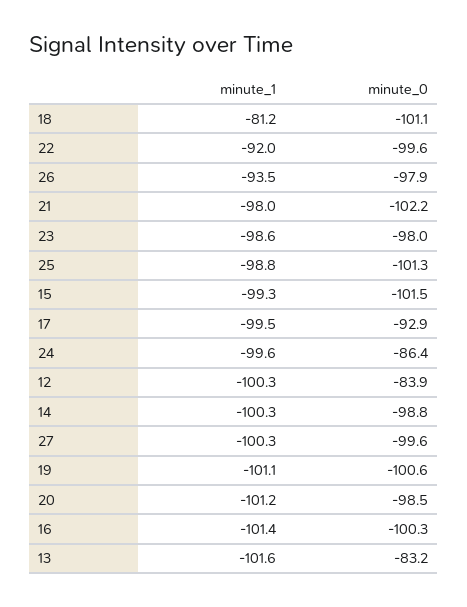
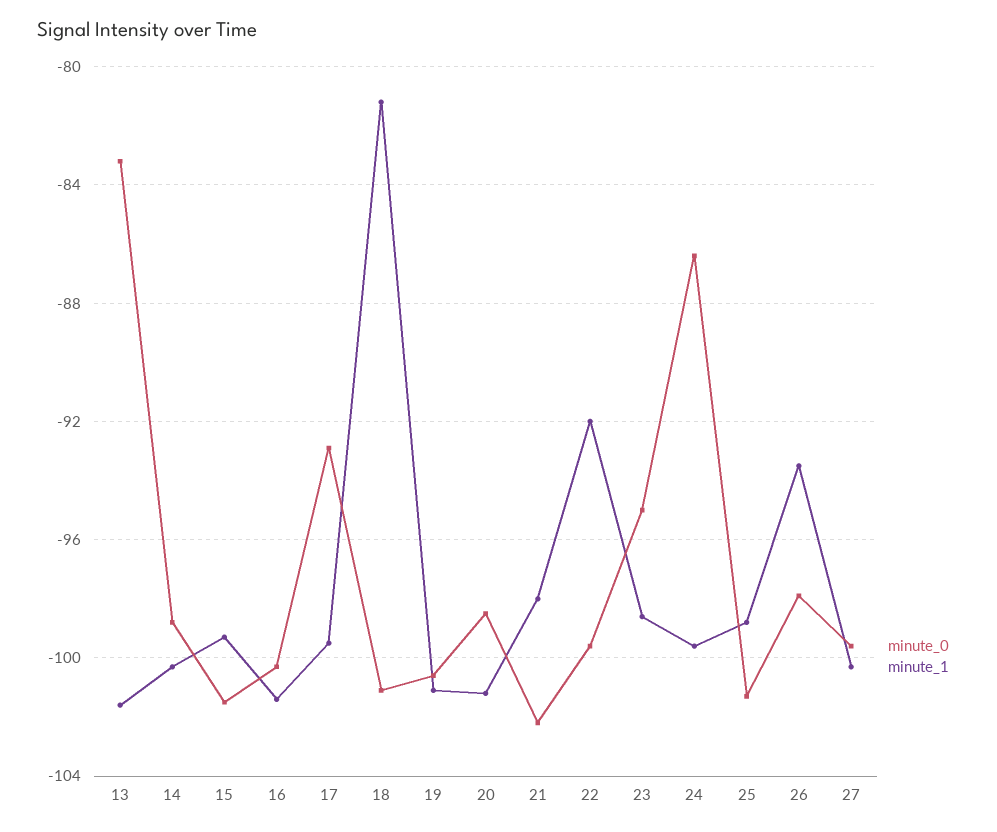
  {
    "minute_1": {
      "18": -81.2,
      "22": -92,
      "26": -93.5,
      "21": -98,
      "23": -98.6,
      "25": -98.8,
      "15": -99.3,
      "17": -99.5,
      "24": -99.6,
-     "12": -100.3,
      "14": -100.3,
      "27": -100.3,
      "19": -101.1,
      "20": -101.2,
      "16": -101.4,
      "13": -101.6
    },
    "minute_0": {
      "18": -101.1,
      "22": -99.6,
      "26": -97.9,
      "21": -102.2,
-     "23": -98,
+     "23": -95,
      "25": -101.3,
      "15": -101.5,
      "17": -92.9,
      "24": -86.4,
-     "12": -83.9,
      "14": -98.8,
      "27": -99.6,
      "19": -100.6,
      "20": -98.5,
      "16": -100.3,
      "13": -83.2
    }
  }

